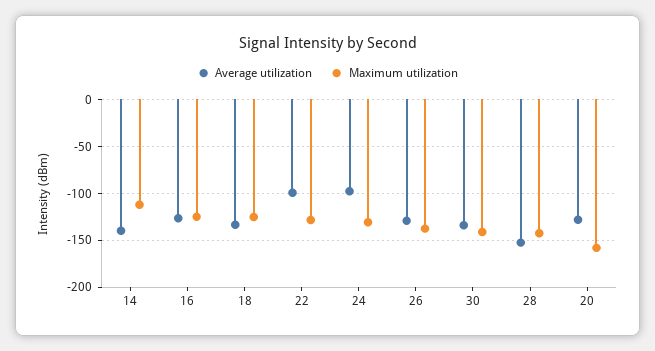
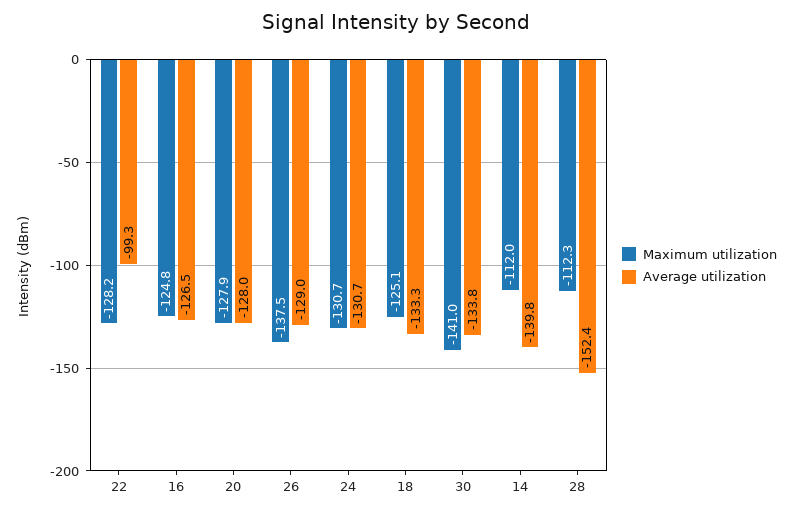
  {
    "Average utilization": {
      "14": -139.8,
      "16": -126.5,
      "18": -133.3,
      "22": -99.3,
-     "24": -100,
+     "24": -130.7,
      "26": -129,
      "30": -133.8,
      "28": -152.4,
      "20": -128
    },
    "Maximum utilization": {
      "14": -112,
      "16": -124.8,
      "18": -125.1,
      "22": -128.2,
      "24": -130.7,
      "26": -137.5,
      "30": -141,
-     "28": -140,
+     "28": -112.3,
-     "20": -160
+     "20": -127.9
    }
  }

